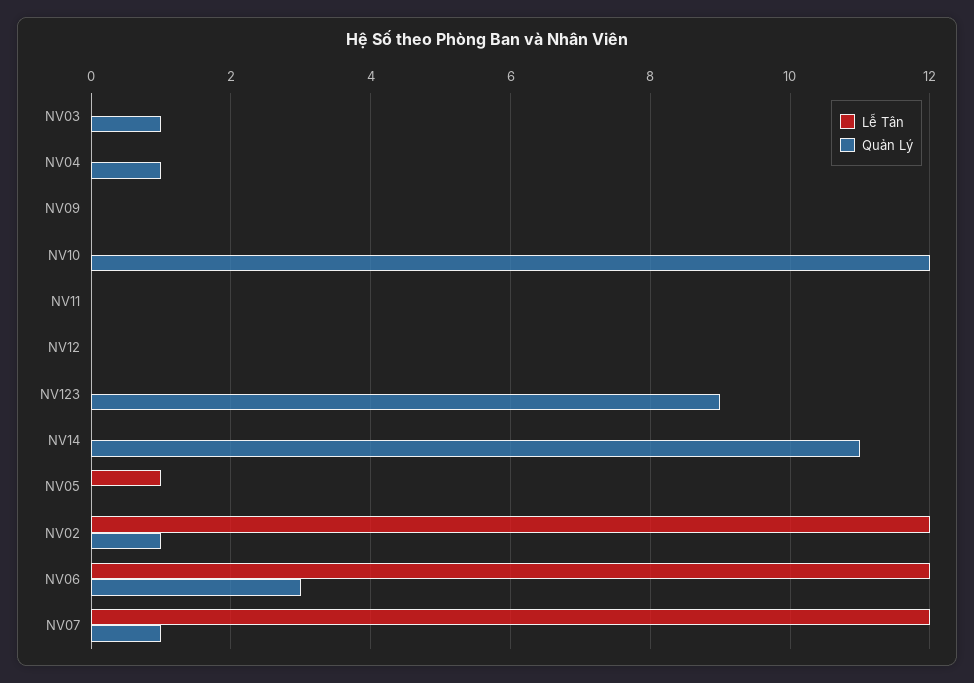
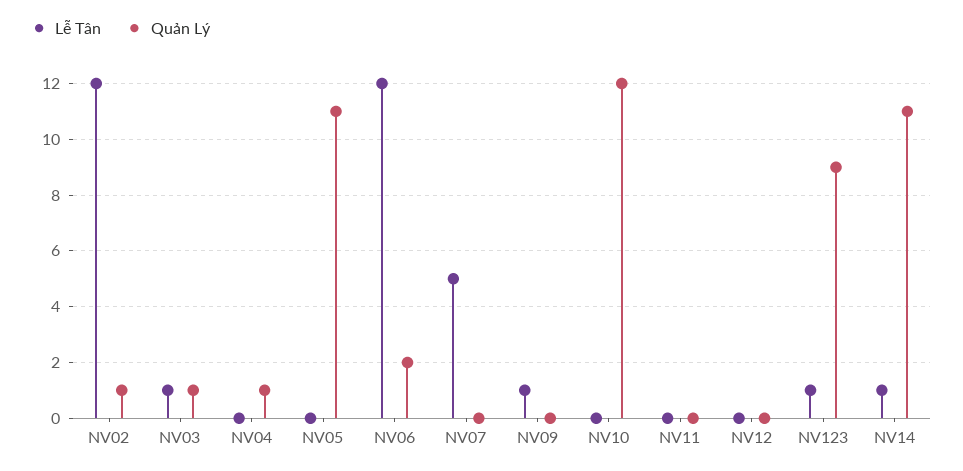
  {
    "Lễ Tân": {
-     "NV03": 0,
+     "NV03": 1,
      "NV04": 0,
-     "NV09": 0,
+     "NV09": 1,
      "NV10": 0,
      "NV11": 0,
      "NV12": 0,
-     "NV123": 0,
+     "NV123": 1,
-     "NV14": 0,
+     "NV14": 1,
-     "NV05": 1,
+     "NV05": 0,
      "NV02": 12,
      "NV06": 12,
-     "NV07": 12
+     "NV07": 5
    },
    "Quản Lý": {
      "NV03": 1,
      "NV04": 1,
      "NV09": 0,
      "NV10": 12,
      "NV11": 0,
      "NV12": 0,
      "NV123": 9,
      "NV14": 11,
-     "NV05": 0,
+     "NV05": 11,
      "NV02": 1,
-     "NV06": 3,
+     "NV06": 2,
-     "NV07": 1
+     "NV07": 0
    }
  }

